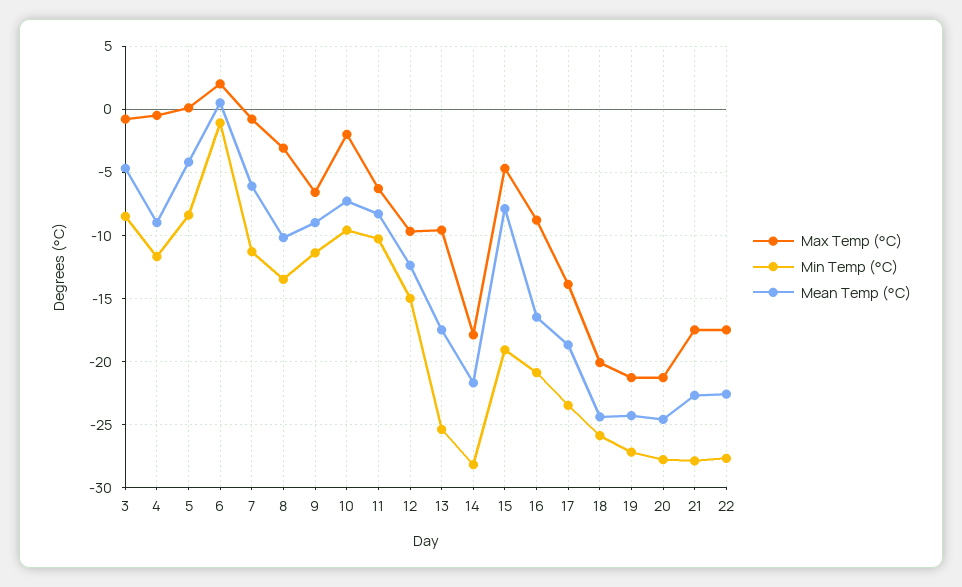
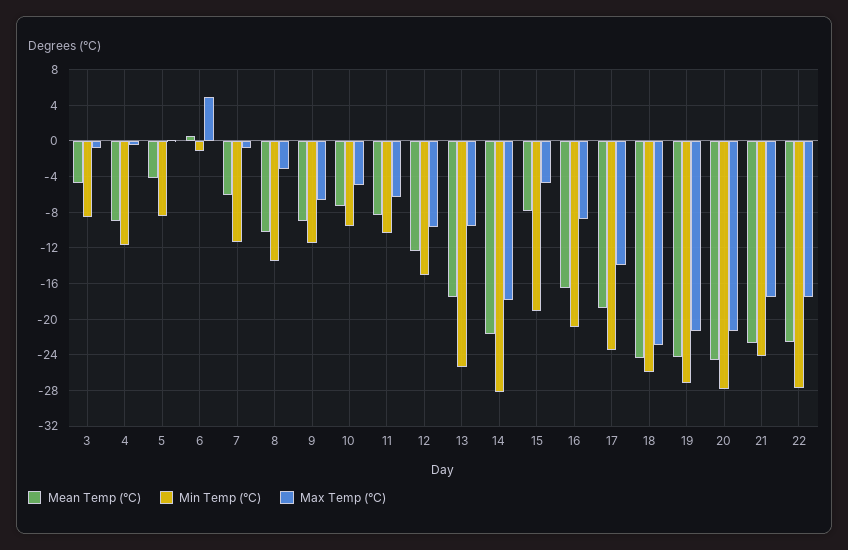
  {
    "Max Temp (°C)": {
      "3": -1,
      "4": -0.5,
      "5": 0,
-     "6": 2,
+     "6": 5,
      "7": -1,
      "8": -3,
      "9": -6.5,
-     "10": -2,
+     "10": -5,
      "11": -6.5,
      "12": -9.5,
      "13": -9.5,
      "14": -18,
      "15": -4.5,
      "16": -9,
      "17": -14,
-     "18": -20,
+     "18": -23,
      "19": -21.5,
      "20": -21.5,
      "21": -17.5,
      "22": -17.5
    },
    "Min Temp (°C)": {
      "3": -8.5,
      "4": -11.5,
      "5": -8.5,
      "6": -1,
      "7": -11.5,
      "8": -13.5,
      "9": -11.5,
      "10": -9.5,
      "11": -10.5,
      "12": -15,
      "13": -25.5,
      "14": -28,
      "15": -19,
      "16": -21,
      "17": -23.5,
      "18": -26,
      "19": -27,
      "20": -28,
-     "21": -28,
+     "21": -24,
      "22": -27.5
    },
    "Mean Temp (°C)": {
      "3": -4.5,
      "4": -9,
      "5": -4,
      "6": 0.5,
      "7": -6,
      "8": -10,
      "9": -9,
      "10": -7.5,
      "11": -8.5,
      "12": -12.5,
      "13": -17.5,
      "14": -21.5,
      "15": -8,
      "16": -16.5,
      "17": -18.5,
      "18": -24.5,
      "19": -24.5,
      "20": -24.5,
      "21": -22.5,
      "22": -22.5
    }
  }

